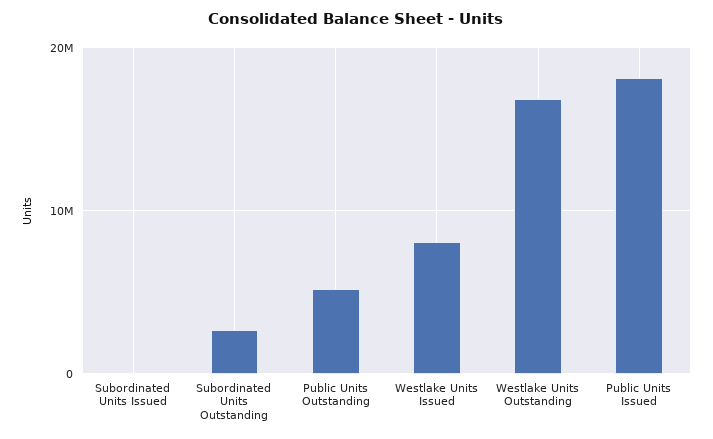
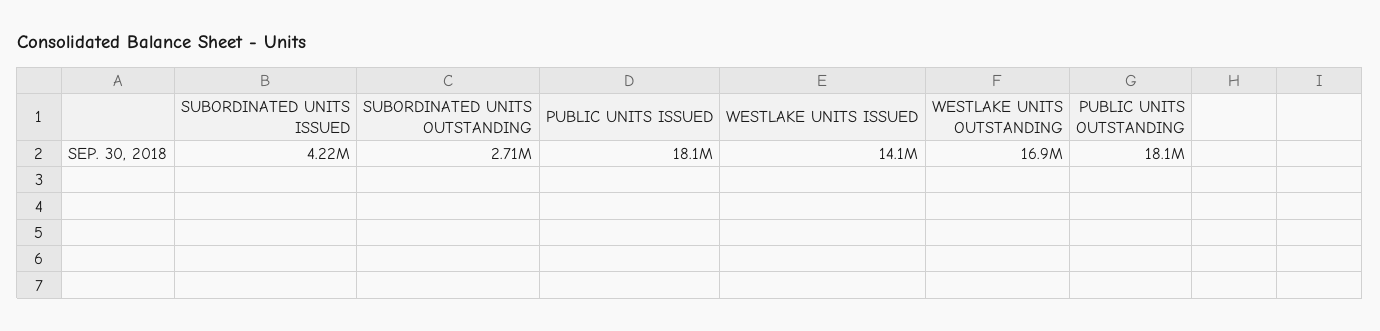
  {
-   "Subordinated Units Issued": 0,
+   "Subordinated Units Issued": 4220000,
    "Subordinated Units Outstanding": 2710000,
-   "Public Units Outstanding": 5000000,
+   "Public Units Outstanding": 18100000,
-   "Westlake Units Issued": 8000000,
+   "Westlake Units Issued": 14100000,
    "Westlake Units Outstanding": 16900000,
    "Public Units Issued": 18100000
  }

